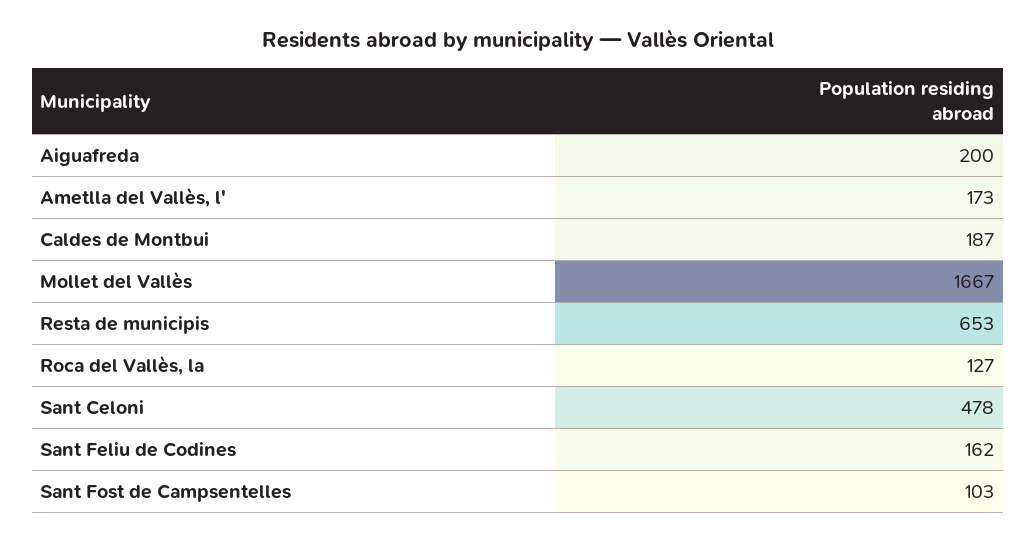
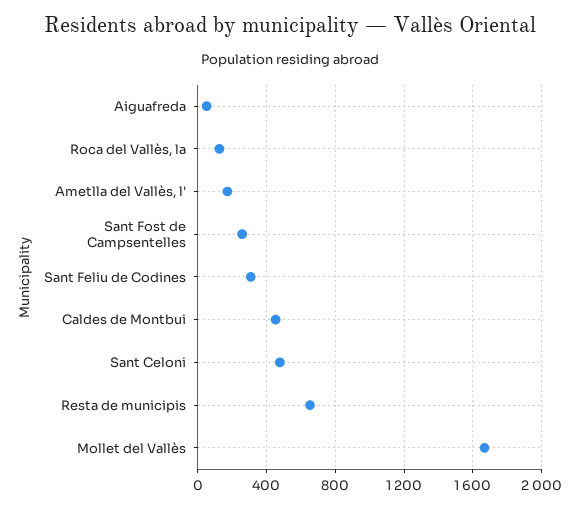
  {
-   "Aiguafreda": 200,
+   "Aiguafreda": 50,
    "Ametlla del Vallès, l'": 173,
-   "Caldes de Montbui": 187,
+   "Caldes de Montbui": 450,
    "Mollet del Vallès": 1667,
    "Resta de municipis": 653,
    "Roca del Vallès, la": 127,
    "Sant Celoni": 478,
-   "Sant Feliu de Codines": 162,
+   "Sant Feliu de Codines": 300,
-   "Sant Fost de Campsentelles": 103
+   "Sant Fost de Campsentelles": 250
  }

